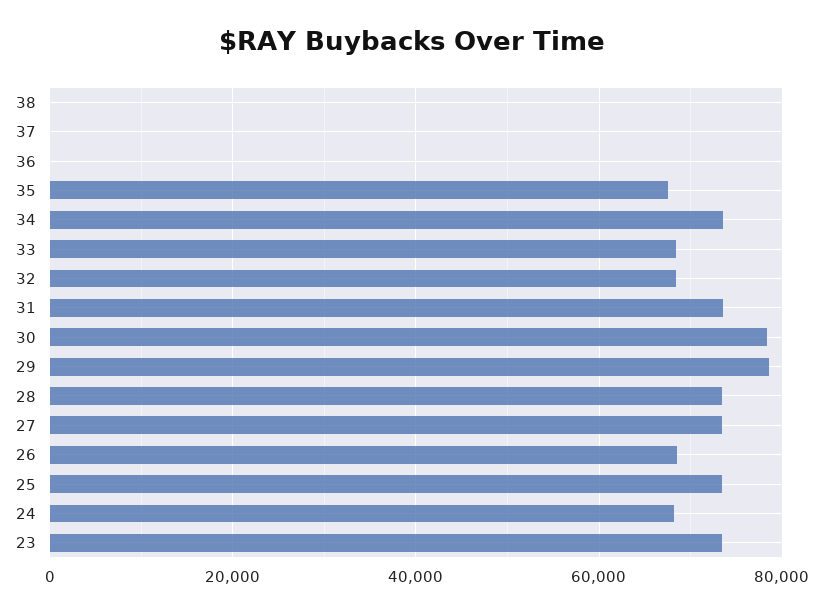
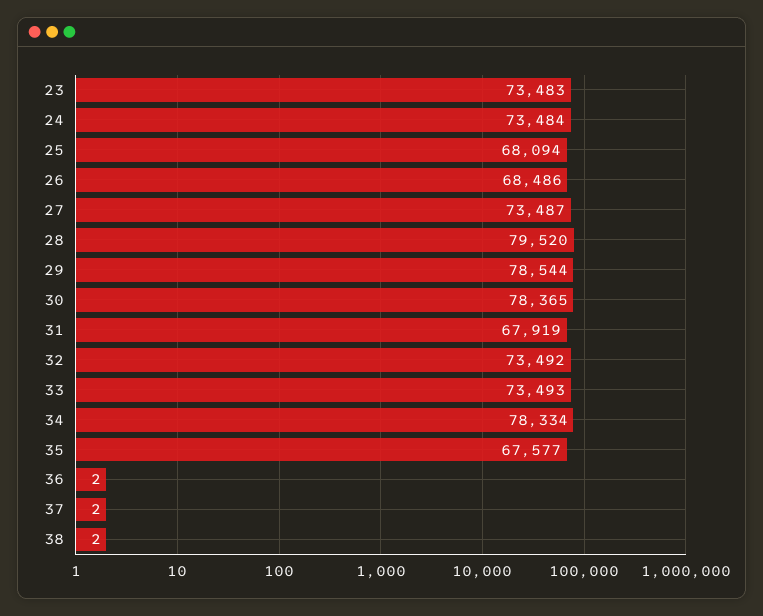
  {
    "38": 2,
    "37": 2,
    "36": 2,
    "35": 67577,
-   "34": 74000,
+   "34": 78334,
-   "33": 68000,
+   "33": 73493,
-   "32": 68000,
+   "32": 73492,
-   "31": 74000,
+   "31": 67919,
    "30": 78365,
    "29": 78544,
-   "28": 74000,
+   "28": 79520,
    "27": 73487,
    "26": 68486,
-   "25": 74000,
+   "25": 68094,
-   "24": 68000,
+   "24": 73484,
    "23": 73483
  }

